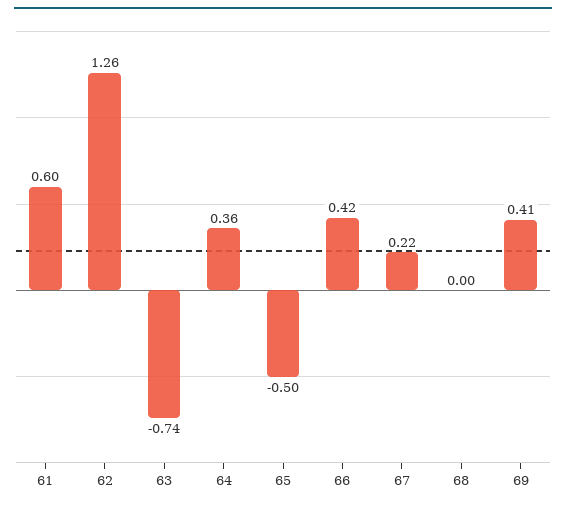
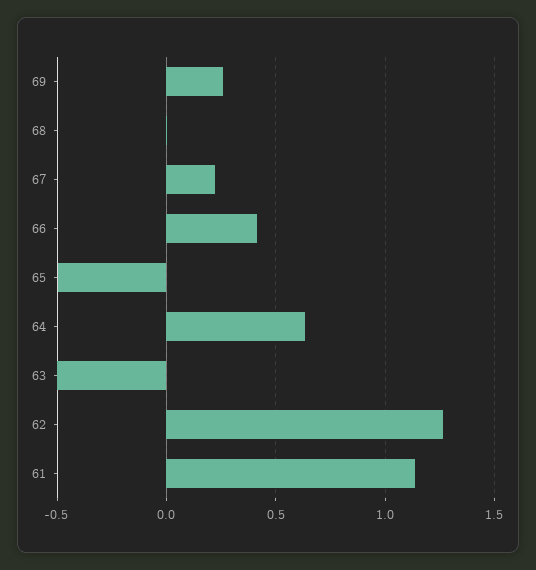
  {
-   "61": 0.6,
+   "61": 1.15,
    "62": 1.26,
-   "63": -0.74,
+   "63": -0.5,
-   "64": 0.36,
+   "64": 0.65,
    "65": -0.5,
    "66": 0.42,
    "67": 0.22,
    "68": 0,
-   "69": 0.41
+   "69": 0.25
  }

